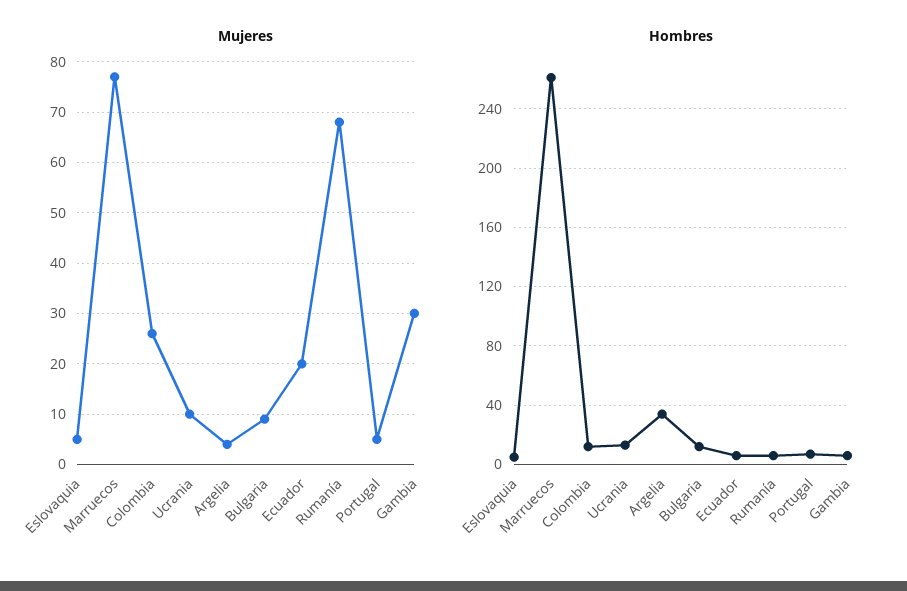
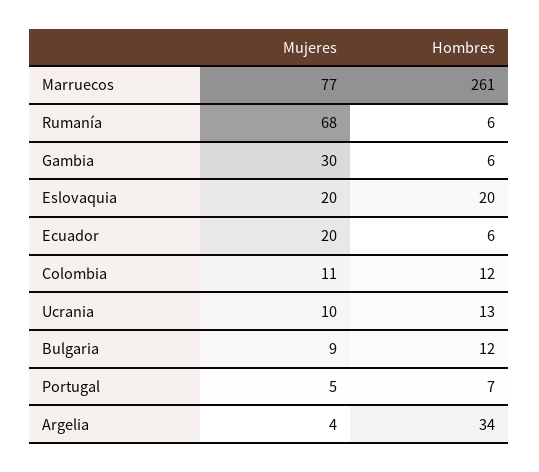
  {
    "Mujeres": {
-     "Eslovaquia": 5,
+     "Eslovaquia": 20,
      "Marruecos": 77,
-     "Colombia": 25,
+     "Colombia": 11,
      "Ucrania": 10,
      "Argelia": 4,
      "Bulgaria": 9,
      "Ecuador": 20,
      "Rumanía": 68,
      "Portugal": 5,
      "Gambia": 30
    },
    "Hombres": {
-     "Eslovaquia": 5,
+     "Eslovaquia": 20,
      "Marruecos": 261,
      "Colombia": 12,
      "Ucrania": 13,
      "Argelia": 34,
      "Bulgaria": 12,
      "Ecuador": 6,
      "Rumanía": 6,
      "Portugal": 7,
      "Gambia": 6
    }
  }

